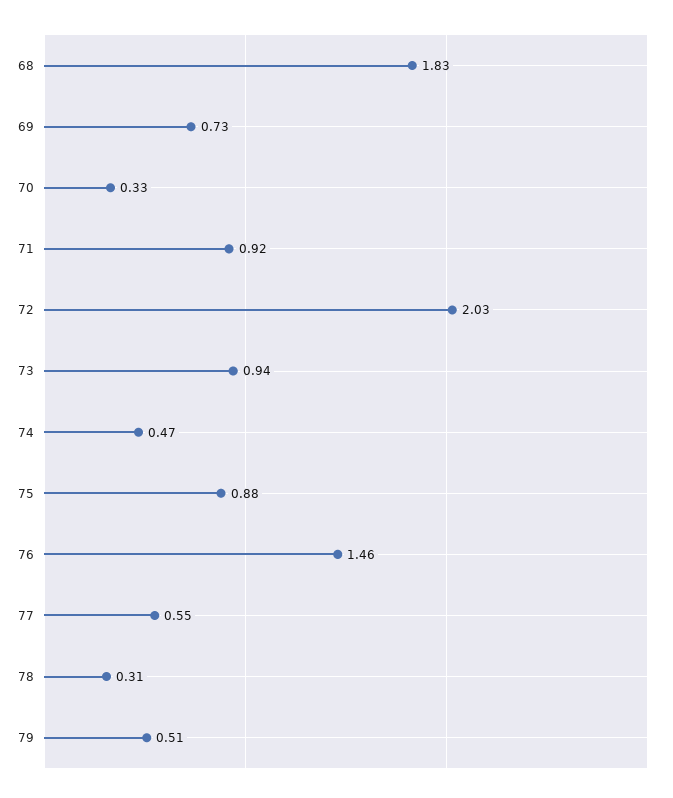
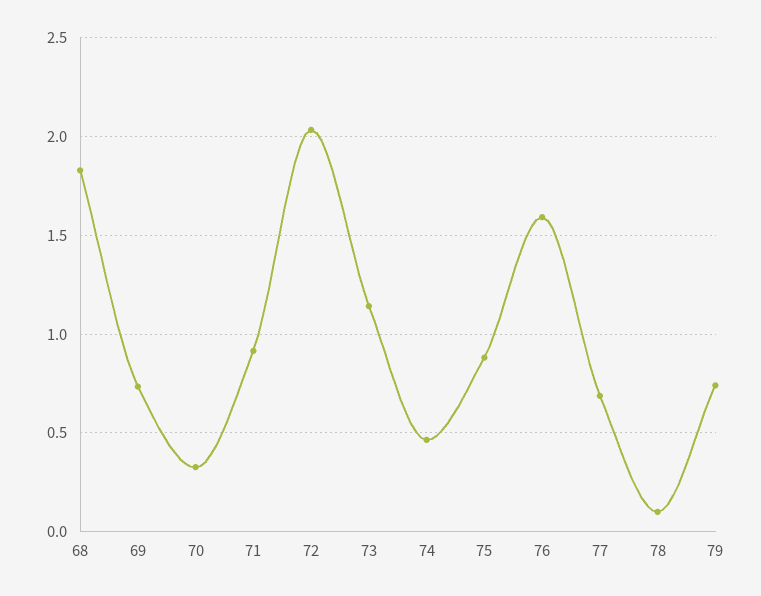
  {
    "68": 1.83,
    "69": 0.73,
    "70": 0.33,
    "71": 0.92,
    "72": 2.03,
-   "73": 0.94,
+   "73": 1.15,
    "74": 0.47,
    "75": 0.88,
-   "76": 1.46,
+   "76": 1.6,
-   "77": 0.55,
+   "77": 0.7,
-   "78": 0.31,
+   "78": 0.1,
-   "79": 0.51
+   "79": 0.75
  }

